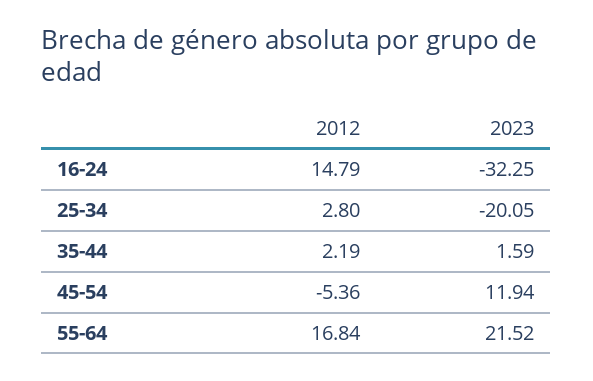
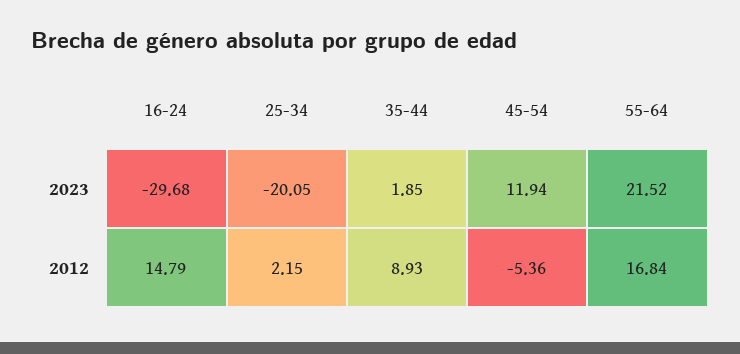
  {
    "2012": {
      "16-24": 14.79,
-     "25-34": 2.8,
+     "25-34": 2.15,
-     "35-44": 2.19,
+     "35-44": 8.93,
      "45-54": -5.36,
      "55-64": 16.84
    },
    "2023": {
-     "16-24": -32.25,
+     "16-24": -29.68,
      "25-34": -20.05,
-     "35-44": 1.59,
+     "35-44": 1.85,
      "45-54": 11.94,
      "55-64": 21.52
    }
  }

